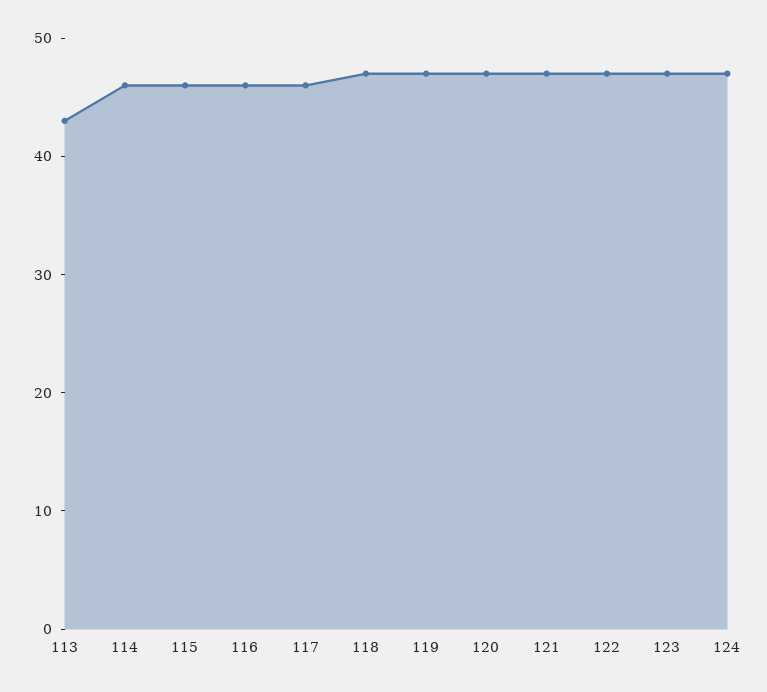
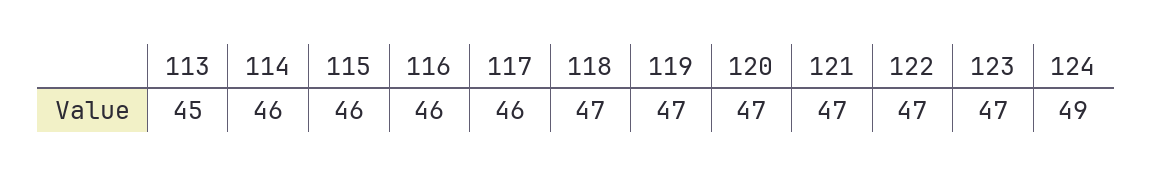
  {
-   "113": 43,
+   "113": 45,
    "114": 46,
    "115": 46,
    "116": 46,
    "117": 46,
    "118": 47,
    "119": 47,
    "120": 47,
    "121": 47,
    "122": 47,
    "123": 47,
-   "124": 47
+   "124": 49
  }

